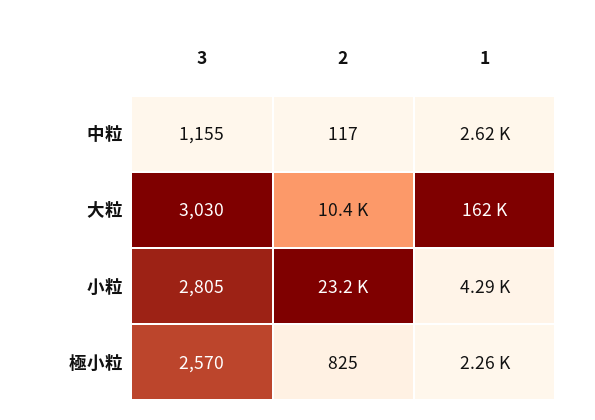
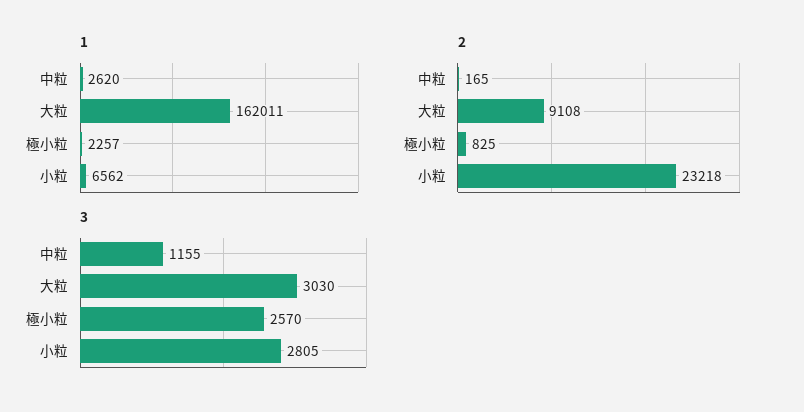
  {
    "3": {
      "中粒": 1155,
      "大粒": 3030,
      "小粒": 2805,
      "極小粒": 2570
    },
    "2": {
-     "中粒": 117,
+     "中粒": 165,
-     "大粒": 10400,
+     "大粒": 9108,
      "小粒": 23218,
      "極小粒": 825
    },
    "1": {
      "中粒": 2620,
      "大粒": 162011,
-     "小粒": 4290,
+     "小粒": 6562,
      "極小粒": 2257
    }
  }

